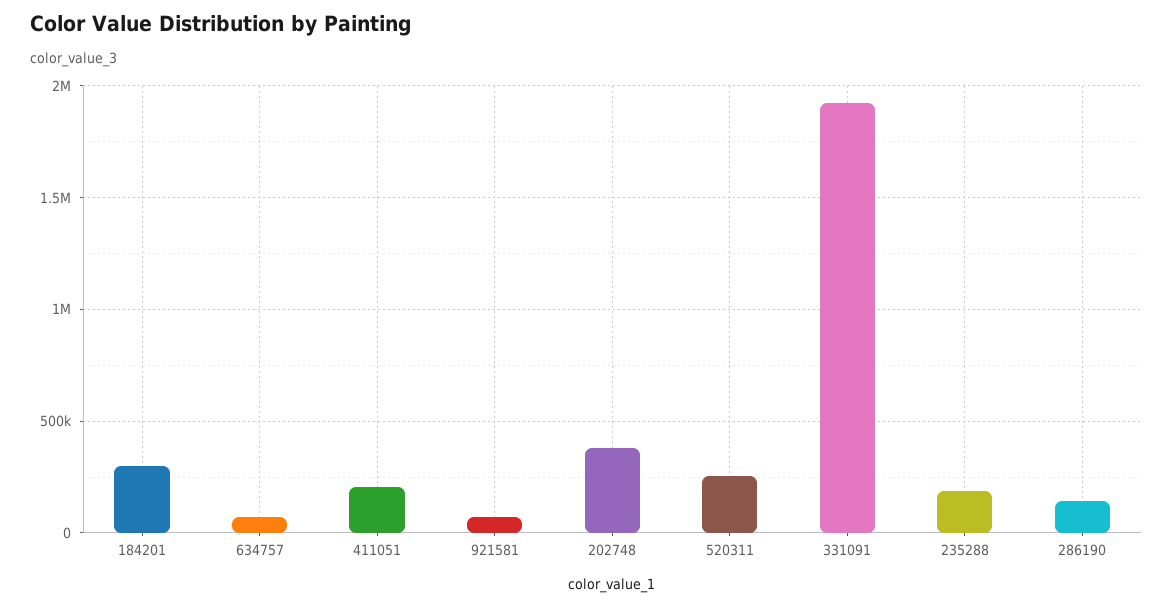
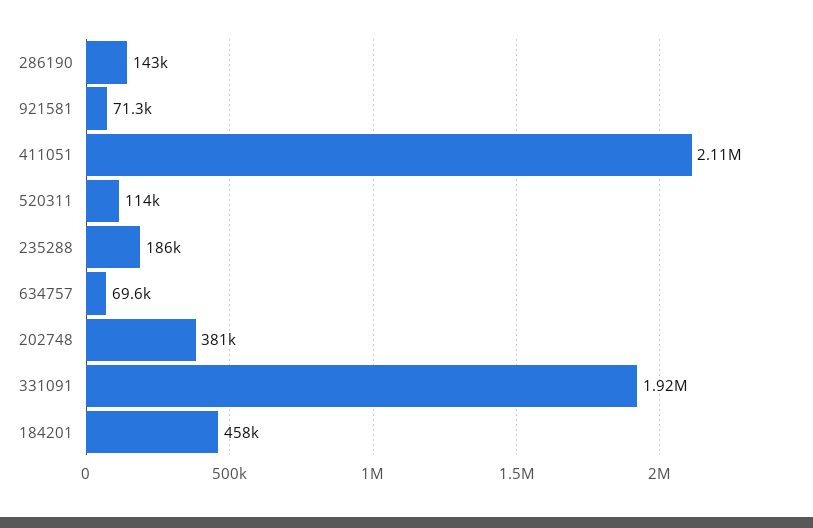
  {
-   "184201": 300000,
+   "184201": 458000,
    "634757": 69600,
-   "411051": 200000,
+   "411051": 2110000,
    "921581": 71300,
    "202748": 381000,
-   "520311": 250000,
+   "520311": 114000,
    "331091": 1920000,
    "235288": 186000,
    "286190": 143000
  }

